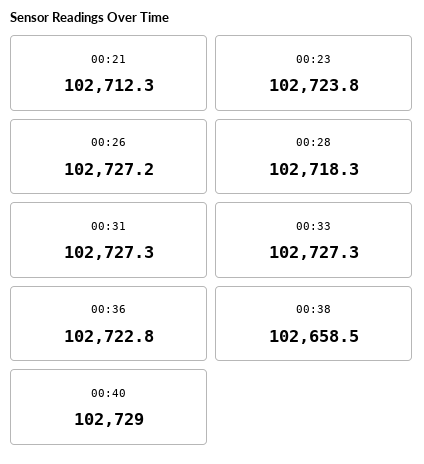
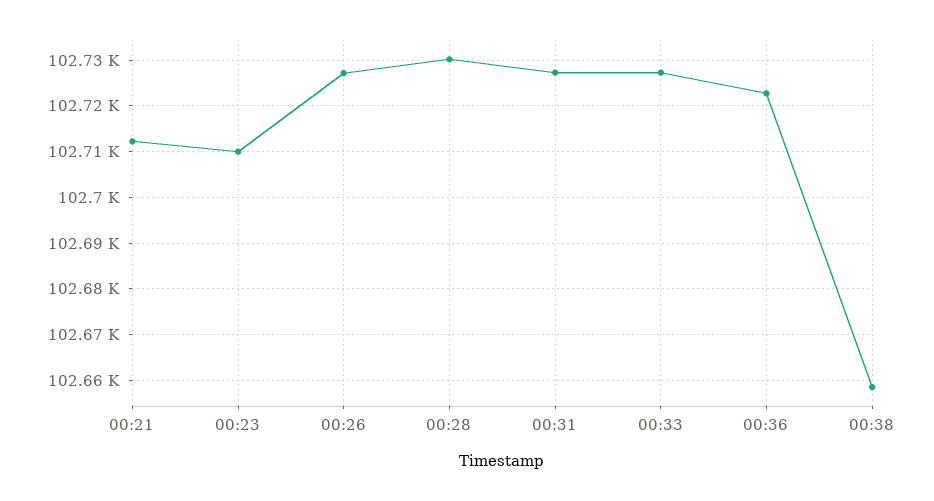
  {
    "00:21": 102712.3,
-   "00:23": 102723.8,
+   "00:23": 102710,
    "00:26": 102727.2,
-   "00:28": 102718.3,
+   "00:28": 102730,
    "00:31": 102727.3,
    "00:33": 102727.3,
    "00:36": 102722.8,
-   "00:38": 102658.5,
+   "00:38": 102658.5
-   "00:40": 102729
  }

